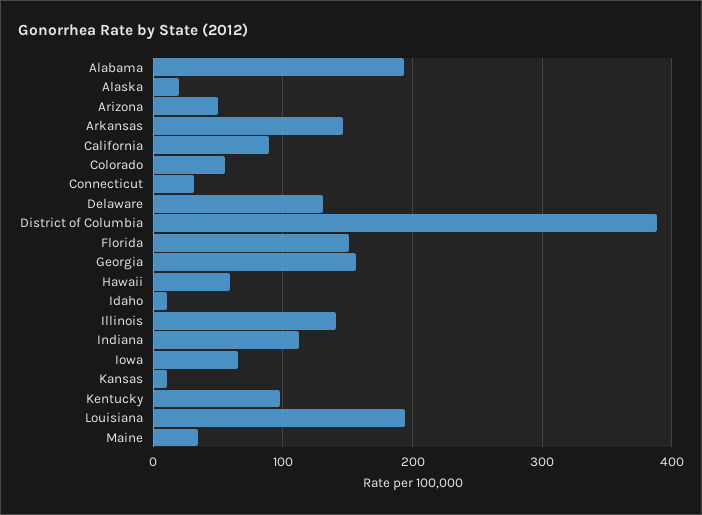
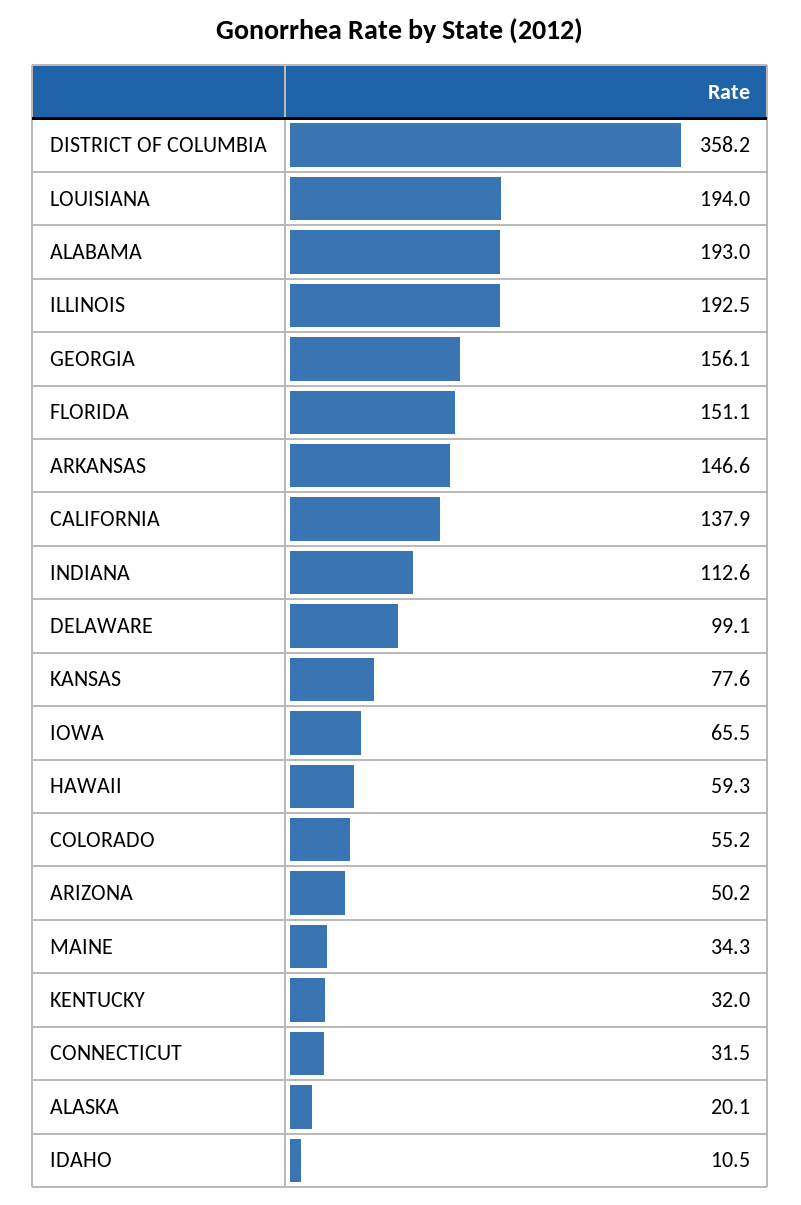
  {
    "Alabama": 193,
    "Alaska": 20.1,
    "Arizona": 50.2,
    "Arkansas": 146.6,
-   "California": 90,
+   "California": 137.9,
    "Colorado": 55.2,
    "Connecticut": 31.5,
-   "Delaware": 130,
+   "Delaware": 99.1,
-   "District of Columbia": 390,
+   "District of Columbia": 358.2,
    "Florida": 151.1,
    "Georgia": 156.1,
    "Hawaii": 59.3,
    "Idaho": 10.5,
-   "Illinois": 140,
+   "Illinois": 192.5,
    "Indiana": 112.6,
    "Iowa": 65.5,
-   "Kansas": 10,
+   "Kansas": 77.6,
-   "Kentucky": 100,
+   "Kentucky": 32,
    "Louisiana": 194,
    "Maine": 34.3
  }

